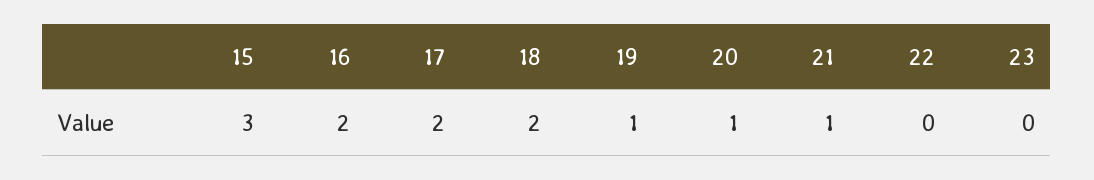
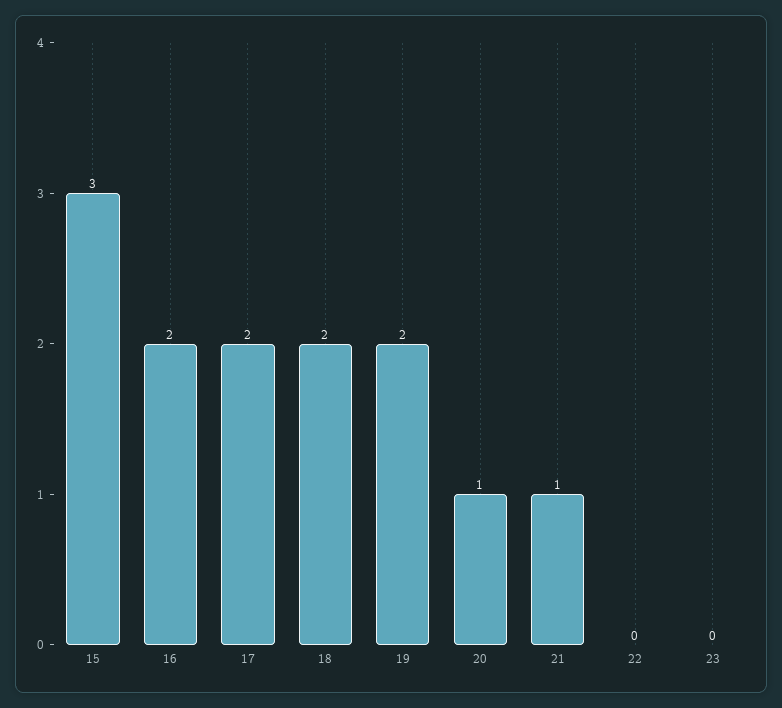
  {
    "15": 3,
    "16": 2,
    "17": 2,
    "18": 2,
-   "19": 1,
+   "19": 2,
    "20": 1,
    "21": 1,
    "22": 0,
    "23": 0
  }

